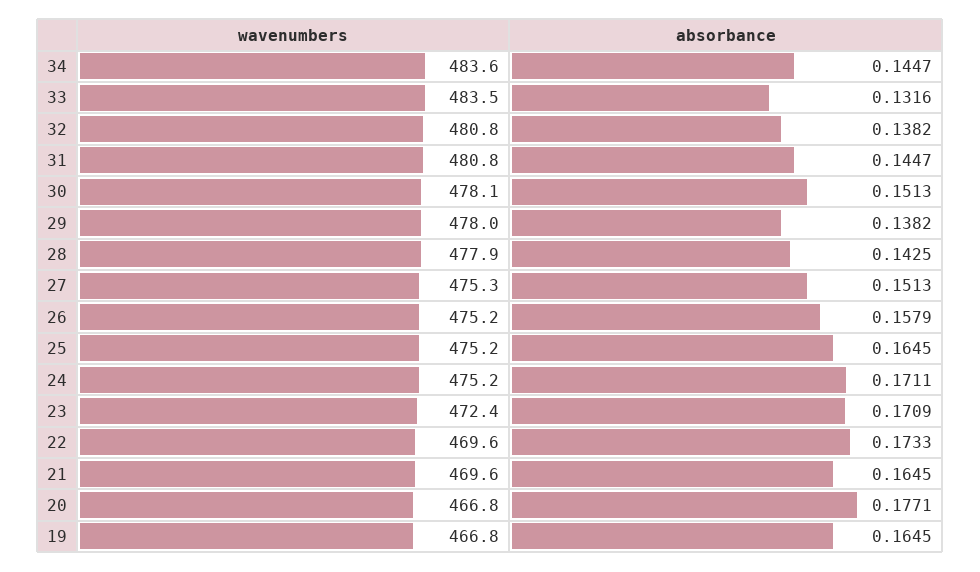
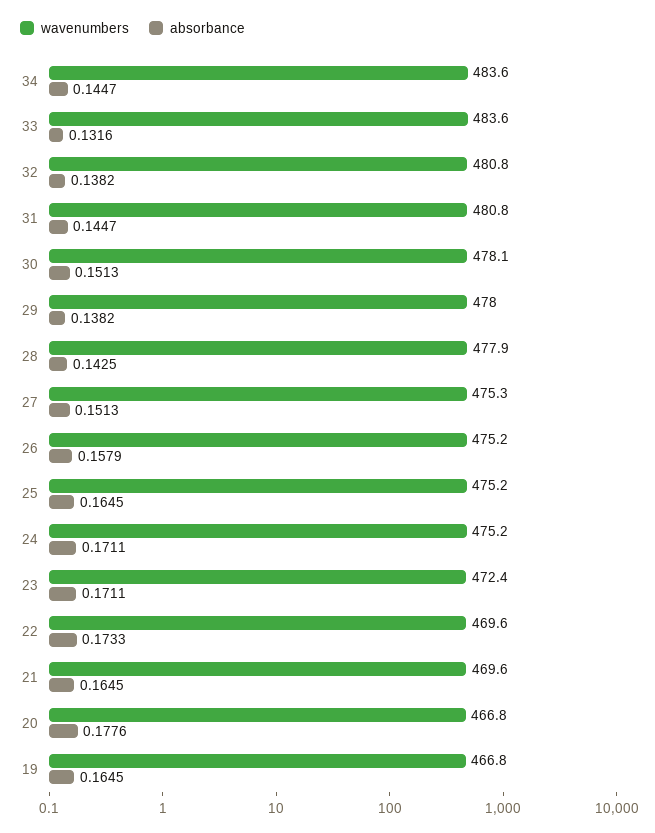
  {
    "wavenumbers": {
      "34": 483.6,
-     "33": 483.5,
+     "33": 483.6,
      "32": 480.8,
      "31": 480.8,
      "30": 478.1,
      "29": 478,
      "28": 477.9,
      "27": 475.3,
      "26": 475.2,
      "25": 475.2,
      "24": 475.2,
      "23": 472.4,
      "22": 469.6,
      "21": 469.6,
      "20": 466.8,
      "19": 466.8
    },
    "absorbance": {
      "34": 0.1447,
      "33": 0.1316,
      "32": 0.1382,
      "31": 0.1447,
      "30": 0.1513,
      "29": 0.1382,
      "28": 0.1425,
      "27": 0.1513,
      "26": 0.1579,
      "25": 0.1645,
      "24": 0.1711,
-     "23": 0.1709,
+     "23": 0.1711,
      "22": 0.1733,
      "21": 0.1645,
-     "20": 0.1771,
+     "20": 0.1776,
      "19": 0.1645
    }
  }

